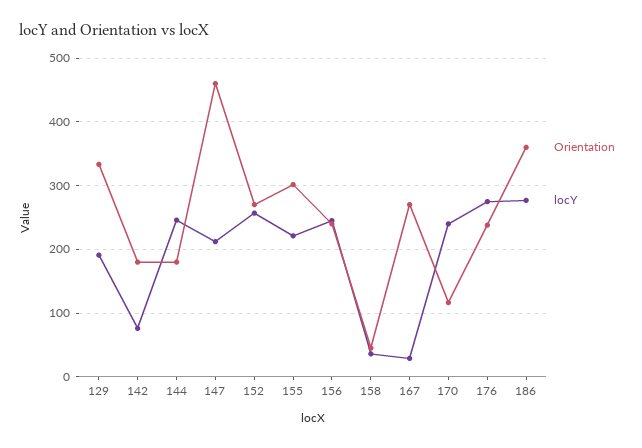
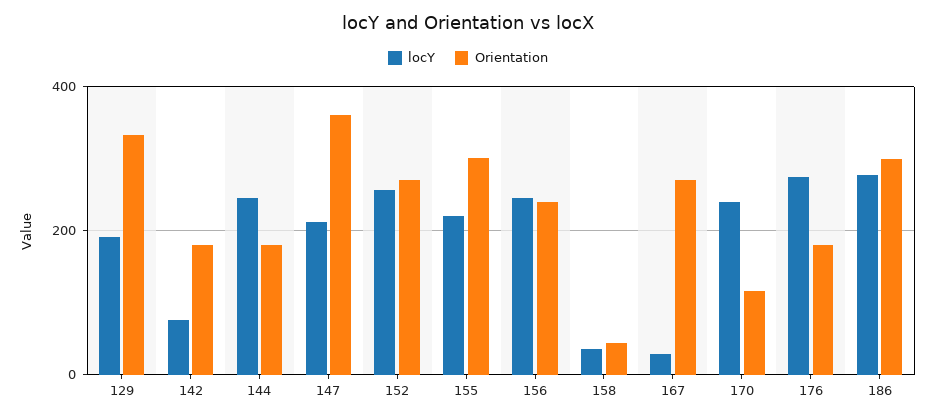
  {
    "Orientation": {
      "129": 330,
      "142": 180,
      "144": 180,
-     "147": 460,
+     "147": 360,
      "152": 270,
      "155": 300,
      "156": 240,
      "158": 50,
      "167": 270,
      "170": 120,
-     "176": 240,
+     "176": 180,
-     "186": 360
+     "186": 300
    },
    "locY": {
      "129": 190,
      "142": 80,
      "144": 250,
      "147": 210,
      "152": 260,
      "155": 220,
      "156": 250,
      "158": 40,
      "167": 30,
      "170": 240,
      "176": 280,
      "186": 280
    }
  }

